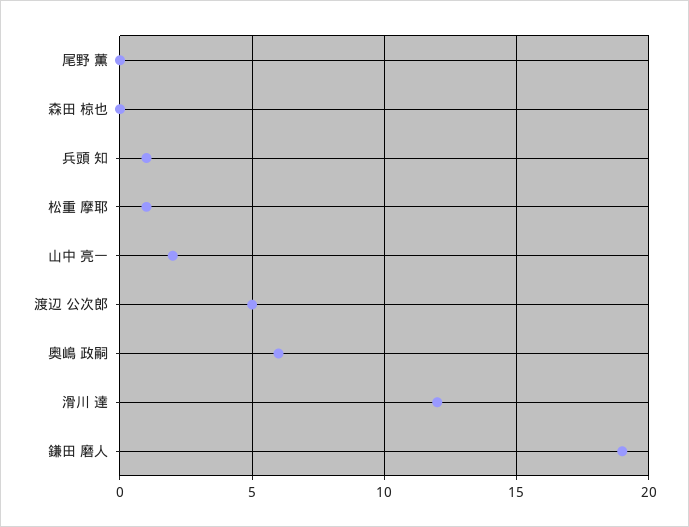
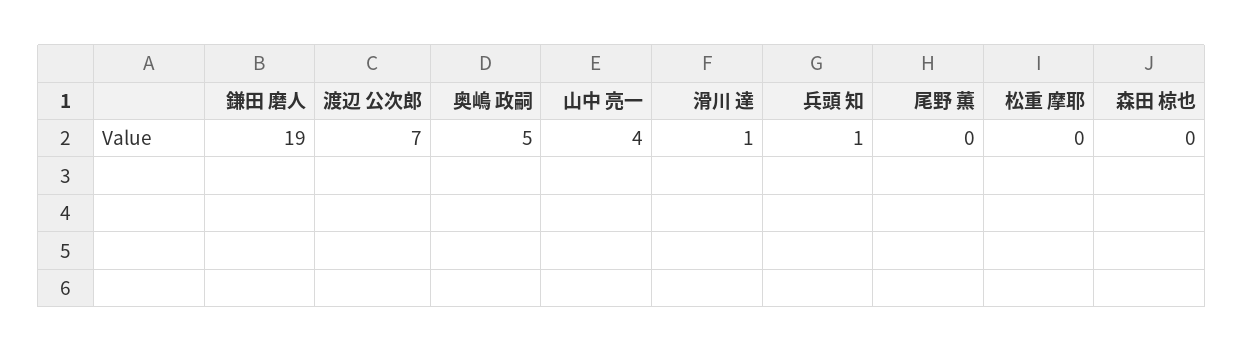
  {
    "尾野 薫": 0,
    "森田 椋也": 0,
    "兵頭 知": 1,
-   "松重 摩耶": 1,
+   "松重 摩耶": 0,
-   "山中 亮一": 2,
+   "山中 亮一": 4,
-   "渡辺 公次郎": 5,
+   "渡辺 公次郎": 7,
-   "奥嶋 政嗣": 6,
+   "奥嶋 政嗣": 5,
-   "滑川 達": 12,
+   "滑川 達": 1,
    "鎌田 磨人": 19
  }

